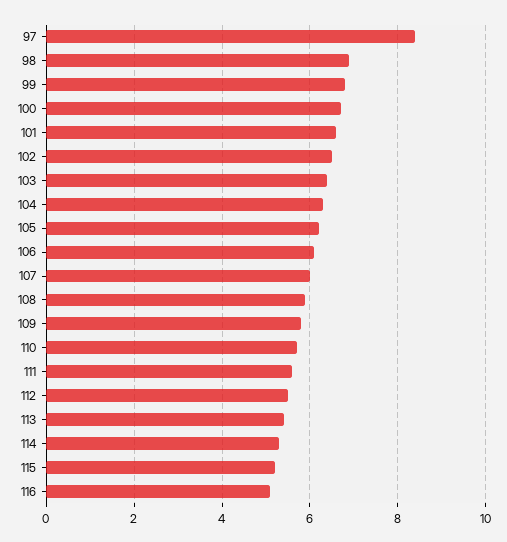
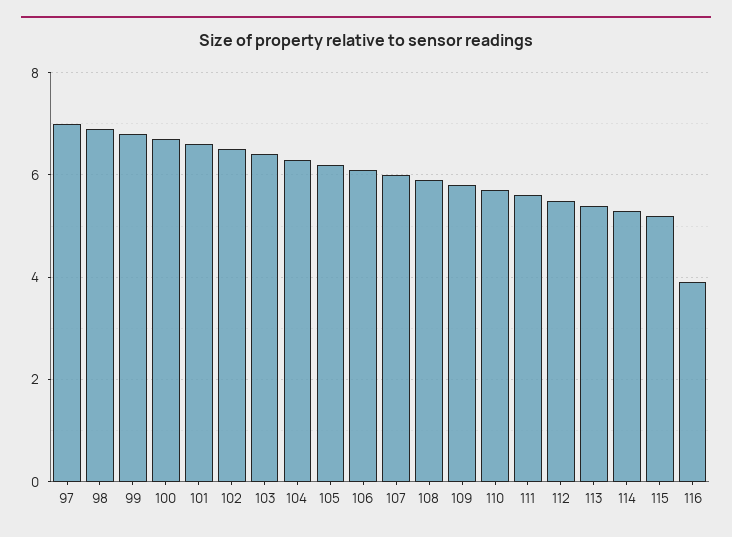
  {
-   "97": 8.5,
+   "97": 7,
    "98": 7,
    "99": 7,
    "100": 6.5,
    "101": 6.5,
    "102": 6.5,
    "103": 6.5,
    "104": 6.5,
    "105": 6,
    "106": 6,
    "107": 6,
    "108": 6,
    "109": 6,
    "110": 5.5,
    "111": 5.5,
    "112": 5.5,
    "113": 5.5,
    "114": 5.5,
    "115": 5,
-   "116": 5
+   "116": 4
  }

